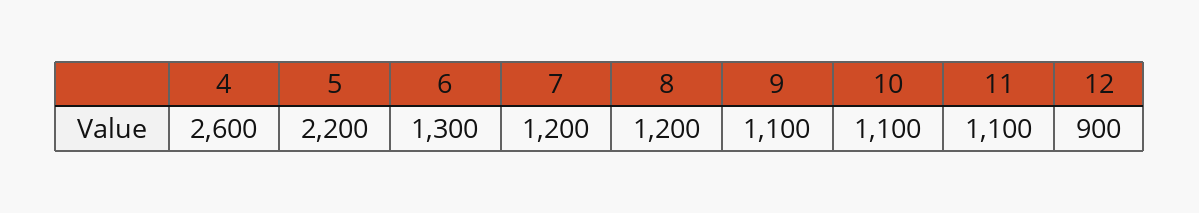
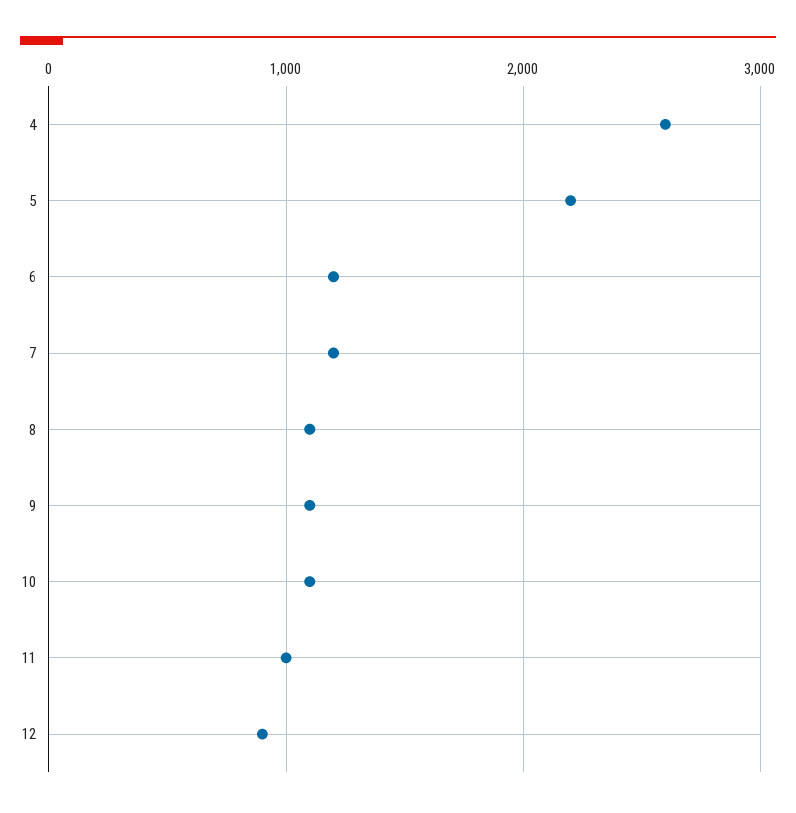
  {
    "4": 2600,
    "5": 2200,
-   "6": 1300,
+   "6": 1200,
    "7": 1200,
-   "8": 1200,
+   "8": 1100,
    "9": 1100,
    "10": 1100,
-   "11": 1100,
+   "11": 1000,
    "12": 900
  }

